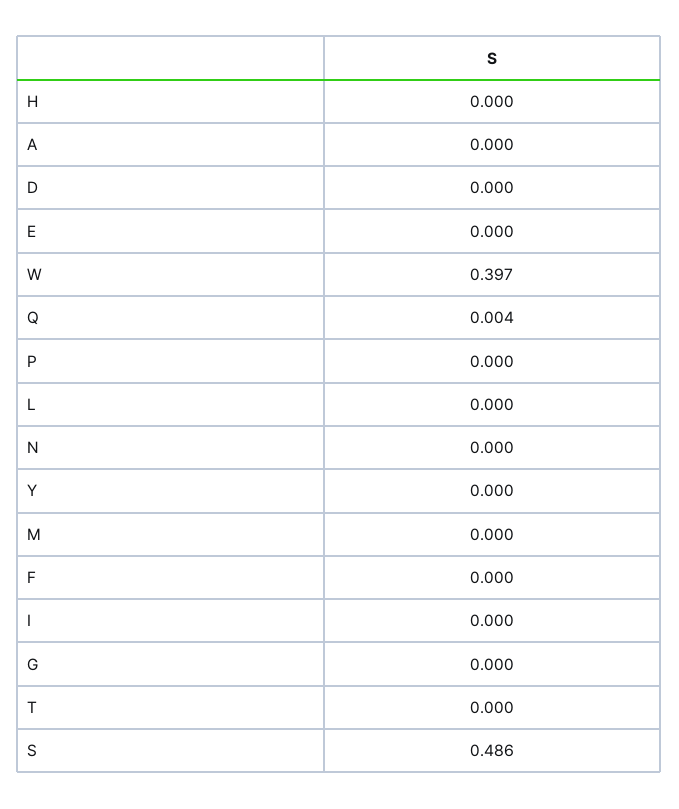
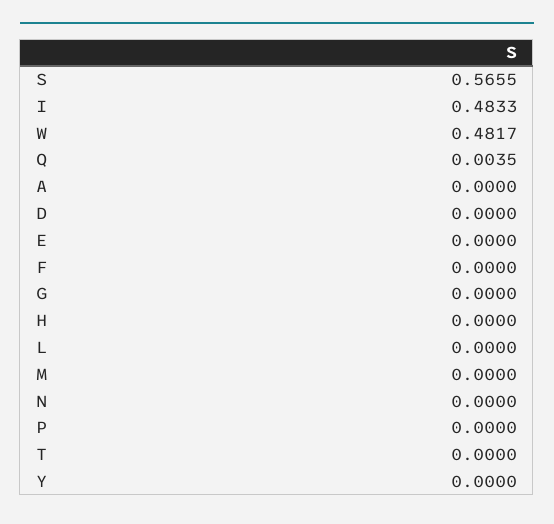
  {
    "H": 0,
    "A": 0,
    "D": 0,
    "E": 0,
-   "W": 0.397,
+   "W": 0.4817,
    "Q": 0.0035,
    "P": 0,
    "L": 0,
    "N": 0,
    "Y": 0,
    "M": 0,
    "F": 0,
-   "I": 0,
+   "I": 0.4833,
    "G": 0,
    "T": 0,
-   "S": 0.486
+   "S": 0.5655
  }

